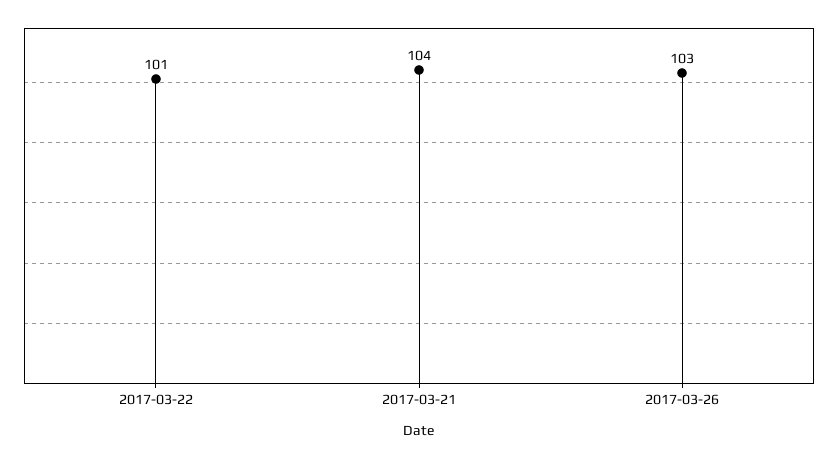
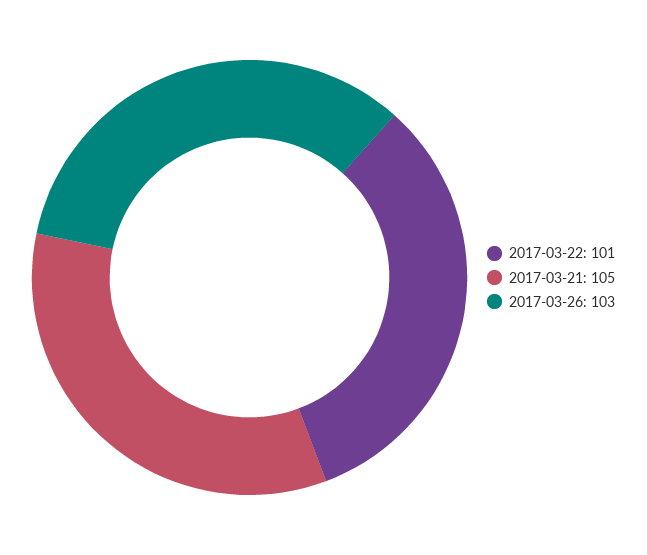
  {
    "2017-03-22": 101,
-   "2017-03-21": 104,
+   "2017-03-21": 105,
    "2017-03-26": 103
  }

